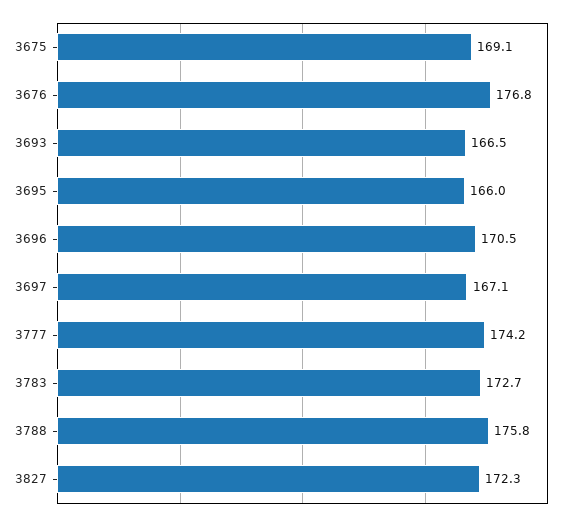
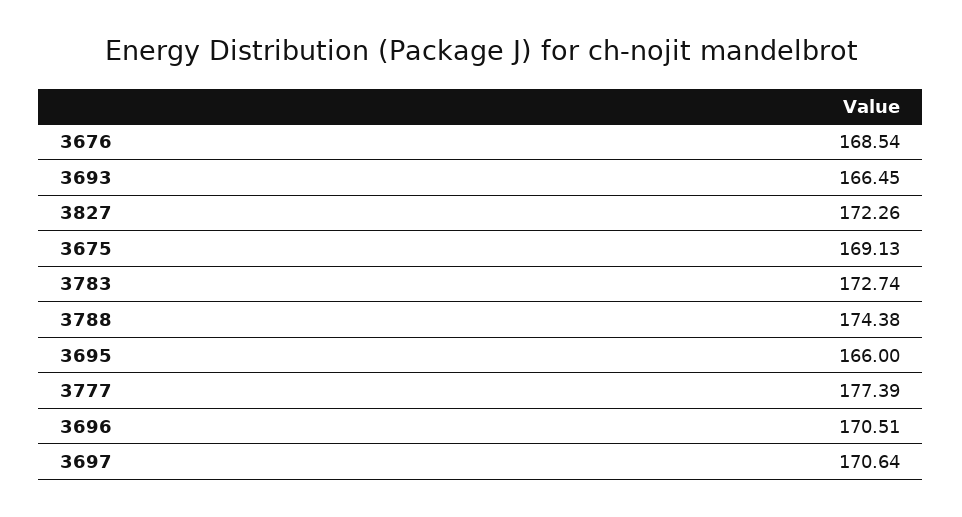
  {
    "3675": 169.13,
-   "3676": 176.8,
+   "3676": 168.54,
    "3693": 166.45,
    "3695": 166,
    "3696": 170.51,
-   "3697": 167.1,
+   "3697": 170.64,
-   "3777": 174.2,
+   "3777": 177.39,
    "3783": 172.74,
-   "3788": 175.8,
+   "3788": 174.38,
    "3827": 172.26
  }

